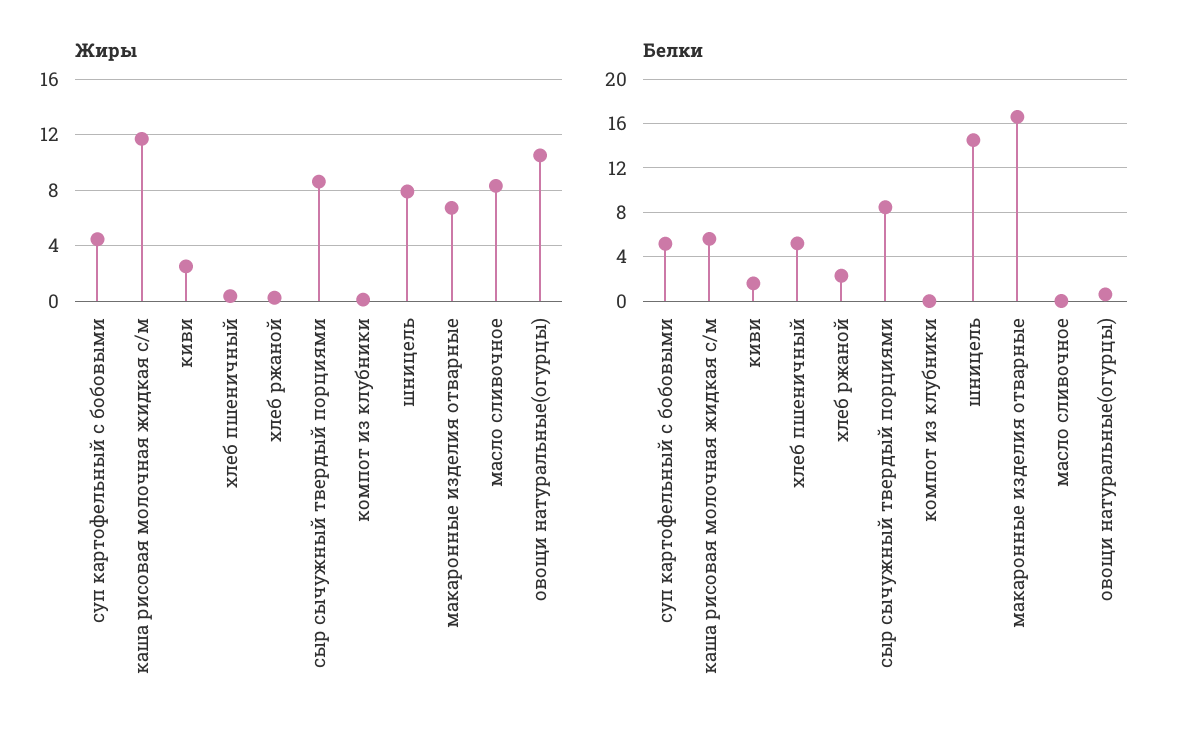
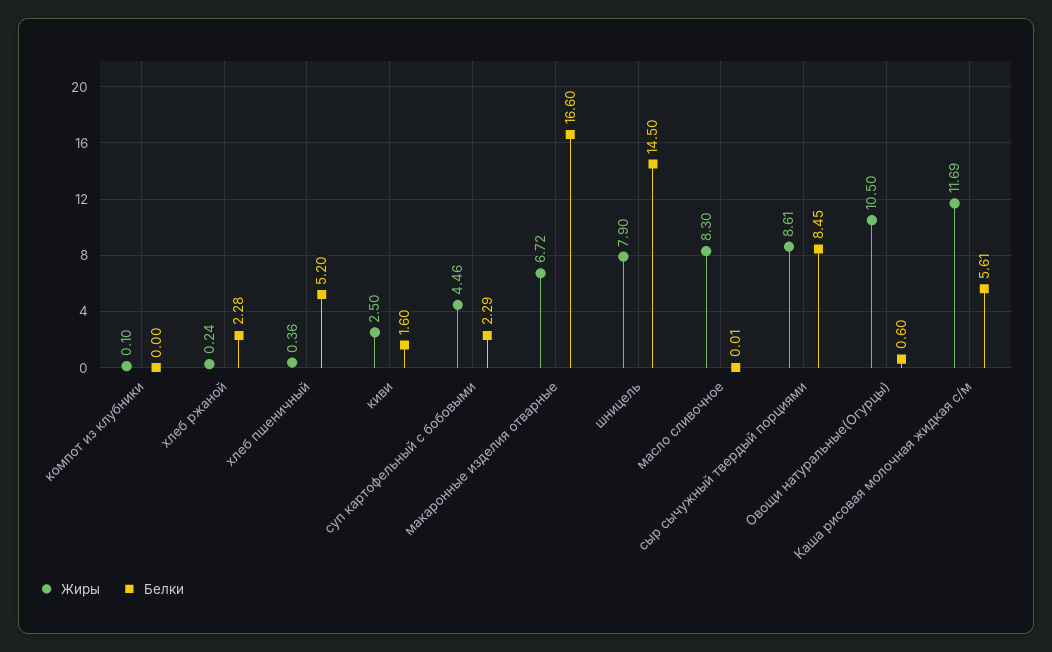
  {
    "Жиры": {
      "суп картофельный с бобовыми": 4.46,
      "каша рисовая молочная жидкая с/м": 11.69,
      "киви": 2.5,
      "хлеб пшеничный": 0.36,
      "хлеб ржаной": 0.24,
      "сыр сычужный твердый порциями": 8.61,
      "компот из клубники": 0.1,
      "шницель": 7.9,
      "макаронные изделия отварные": 6.72,
      "масло сливочное": 8.3,
      "овощи натуральные(огурцы)": 10.5
    },
    "Белки": {
-     "суп картофельный с бобовыми": 5,
+     "суп картофельный с бобовыми": 2.29,
      "каша рисовая молочная жидкая с/м": 5.61,
      "киви": 1.6,
      "хлеб пшеничный": 5.2,
      "хлеб ржаной": 2.28,
      "сыр сычужный твердый порциями": 8.45,
      "компот из клубники": 0,
      "шницель": 14.5,
      "макаронные изделия отварные": 16.6,
      "масло сливочное": 0.01,
      "овощи натуральные(огурцы)": 0.6
    }
  }

